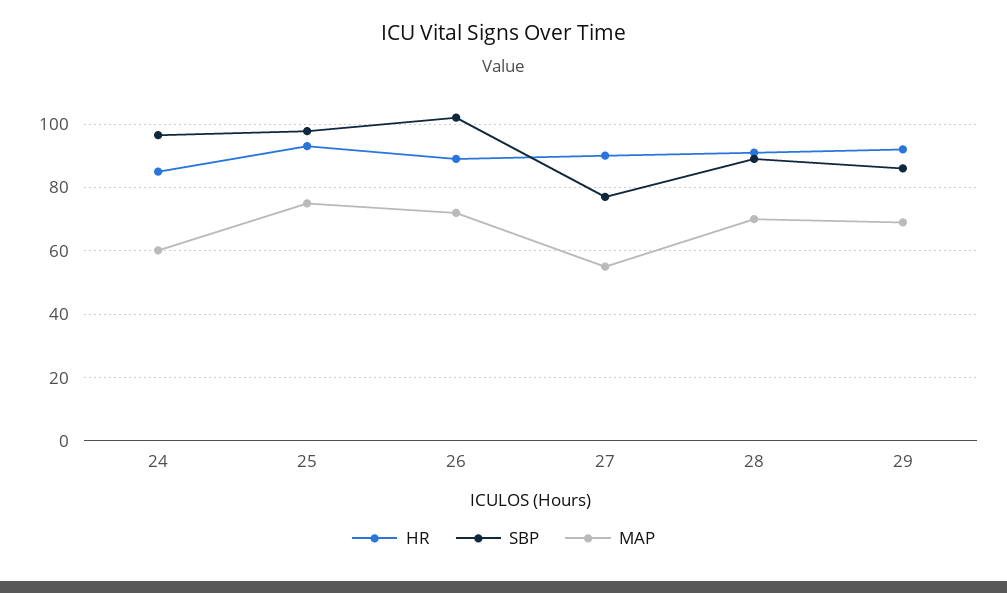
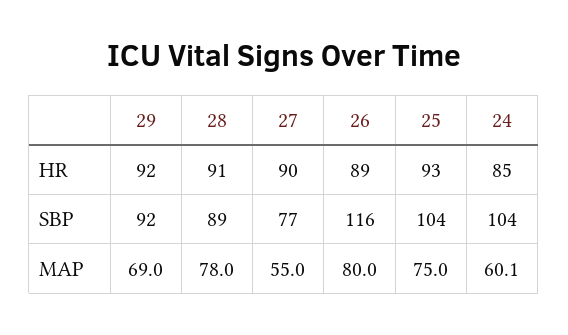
  {
    "HR": {
      "24": 85,
      "25": 93,
      "26": 89,
      "27": 90,
      "28": 91,
      "29": 92
    },
    "SBP": {
-     "24": 96,
+     "24": 104,
-     "25": 98,
+     "25": 104,
-     "26": 102,
+     "26": 116,
      "27": 77,
      "28": 89,
-     "29": 86
+     "29": 92
    },
    "MAP": {
      "24": 60.1,
      "25": 75,
-     "26": 72,
+     "26": 80,
      "27": 55,
-     "28": 70,
+     "28": 78,
      "29": 69
    }
  }

